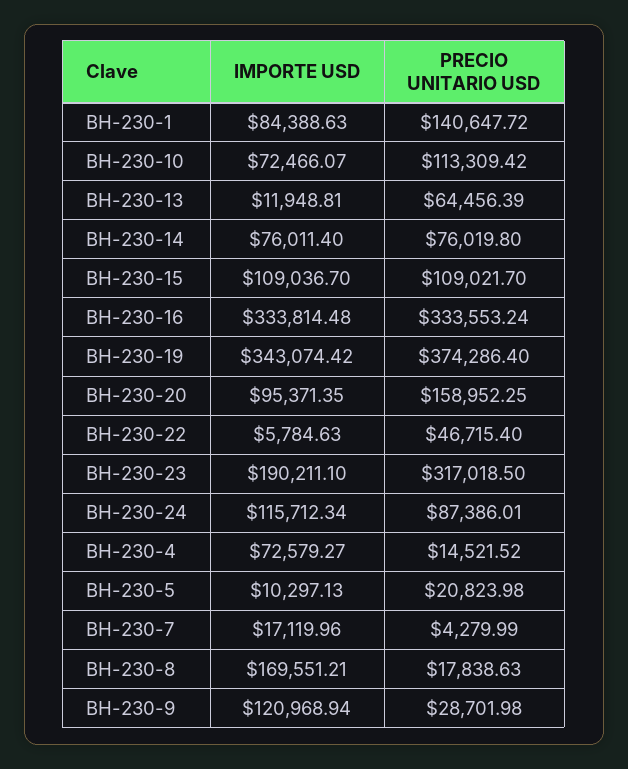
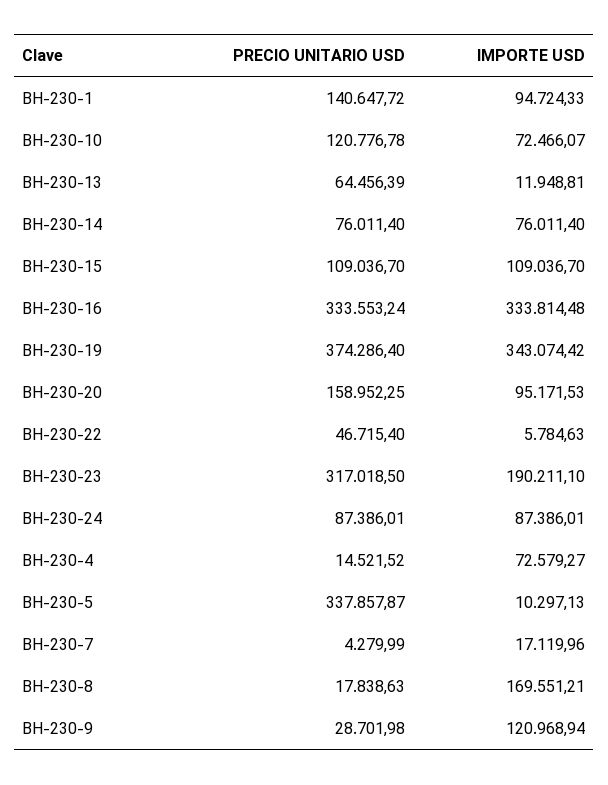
  {
    "IMPORTE USD": {
-     "BH-230-1": 84388.63,
+     "BH-230-1": 94724.33,
      "BH-230-10": 72466.07,
      "BH-230-13": 11948.81,
      "BH-230-14": 76011.4,
      "BH-230-15": 109036.7,
      "BH-230-16": 333814.48,
      "BH-230-19": 343074.42,
-     "BH-230-20": 95371.35,
+     "BH-230-20": 95171.53,
      "BH-230-22": 5784.63,
      "BH-230-23": 190211.1,
-     "BH-230-24": 115712.34,
+     "BH-230-24": 87386.01,
      "BH-230-4": 72579.27,
      "BH-230-5": 10297.13,
      "BH-230-7": 17119.96,
      "BH-230-8": 169551.21,
      "BH-230-9": 120968.94
    },
    "PRECIO UNITARIO USD": {
      "BH-230-1": 140647.72,
-     "BH-230-10": 113309.42,
+     "BH-230-10": 120776.78,
      "BH-230-13": 64456.39,
-     "BH-230-14": 76019.8,
+     "BH-230-14": 76011.4,
-     "BH-230-15": 109021.7,
+     "BH-230-15": 109036.7,
      "BH-230-16": 333553.24,
      "BH-230-19": 374286.4,
      "BH-230-20": 158952.25,
      "BH-230-22": 46715.4,
      "BH-230-23": 317018.5,
      "BH-230-24": 87386.01,
      "BH-230-4": 14521.52,
-     "BH-230-5": 20823.98,
+     "BH-230-5": 337857.87,
      "BH-230-7": 4279.99,
      "BH-230-8": 17838.63,
      "BH-230-9": 28701.98
    }
  }

